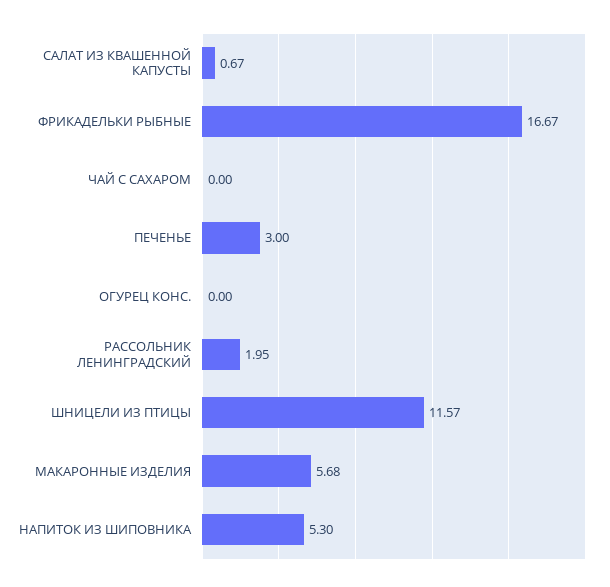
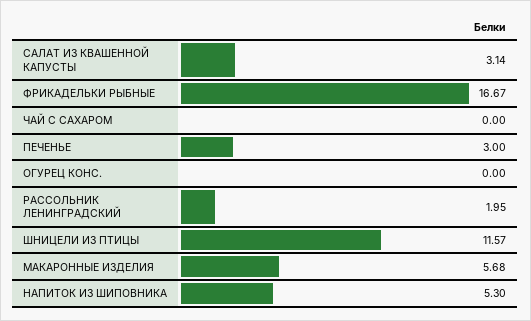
  {
-   "САЛАТ ИЗ КВАШЕННОЙ КАПУСТЫ": 0.67,
+   "САЛАТ ИЗ КВАШЕННОЙ КАПУСТЫ": 3.14,
    "ФРИКАДЕЛЬКИ РЫБНЫЕ": 16.67,
    "ЧАЙ С САХАРОМ": 0,
    "ПЕЧЕНЬЕ": 3,
    "ОГУРЕЦ КОНС.": 0,
    "РАССОЛЬНИК ЛЕНИНГРАДСКИЙ": 1.95,
    "ШНИЦЕЛИ ИЗ ПТИЦЫ": 11.57,
    "МАКАРОННЫЕ ИЗДЕЛИЯ": 5.68,
    "НАПИТОК ИЗ ШИПОВНИКА": 5.3
  }

